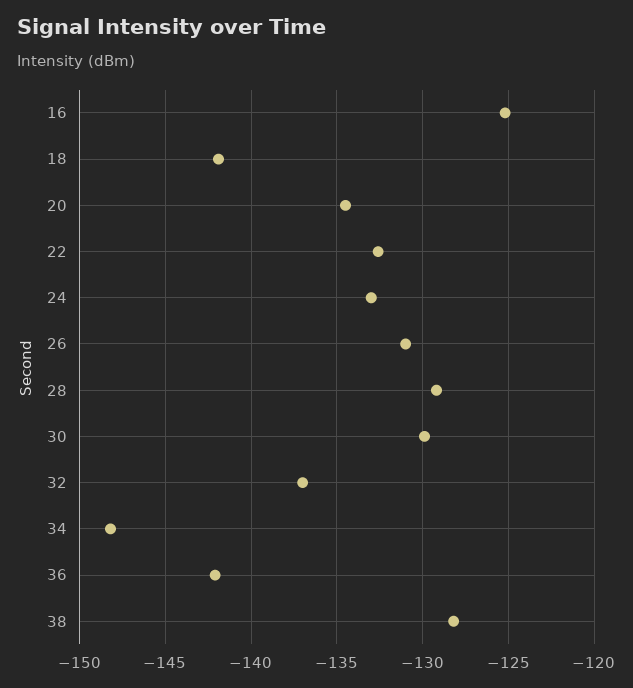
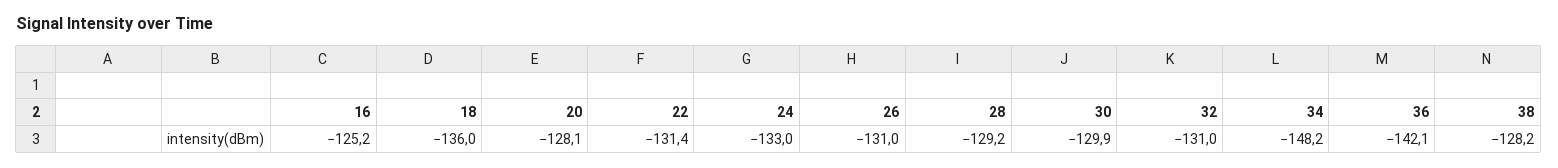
  {
    "16": -125.2,
-   "18": -142,
+   "18": -136,
-   "20": -134.5,
+   "20": -128.1,
-   "22": -132.5,
+   "22": -131.4,
    "24": -133,
    "26": -131,
    "28": -129.2,
    "30": -129.9,
-   "32": -137,
+   "32": -131,
    "34": -148.2,
    "36": -142.1,
    "38": -128.2
  }

